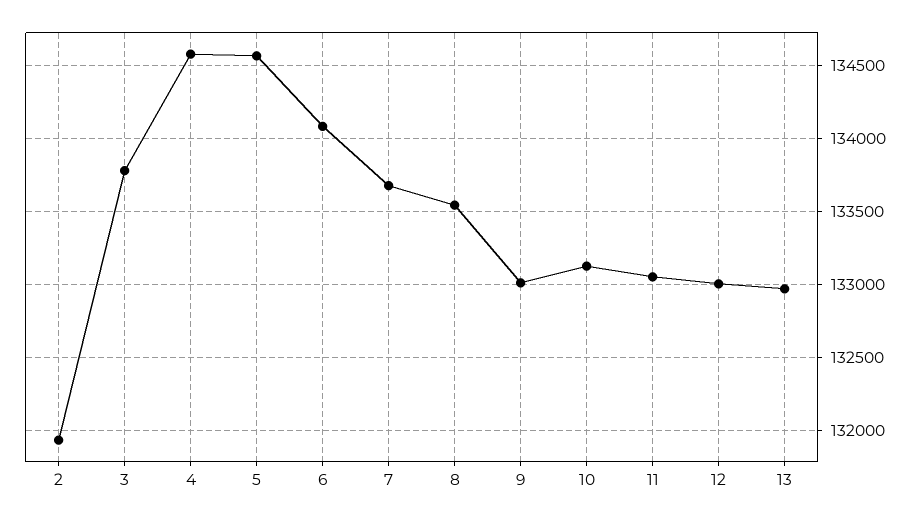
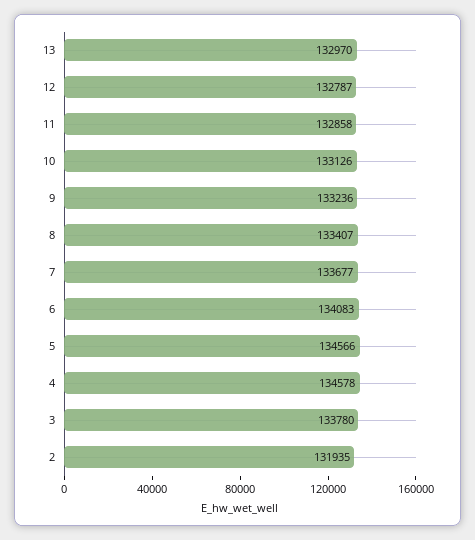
  {
    "2": 131935,
    "3": 133780,
    "4": 134578,
    "5": 134566,
    "6": 134083,
    "7": 133677,
-   "8": 133550,
+   "8": 133407,
-   "9": 133000,
+   "9": 133236,
    "10": 133126,
-   "11": 133050,
+   "11": 132858,
-   "12": 133000,
+   "12": 132787,
    "13": 132970
  }

